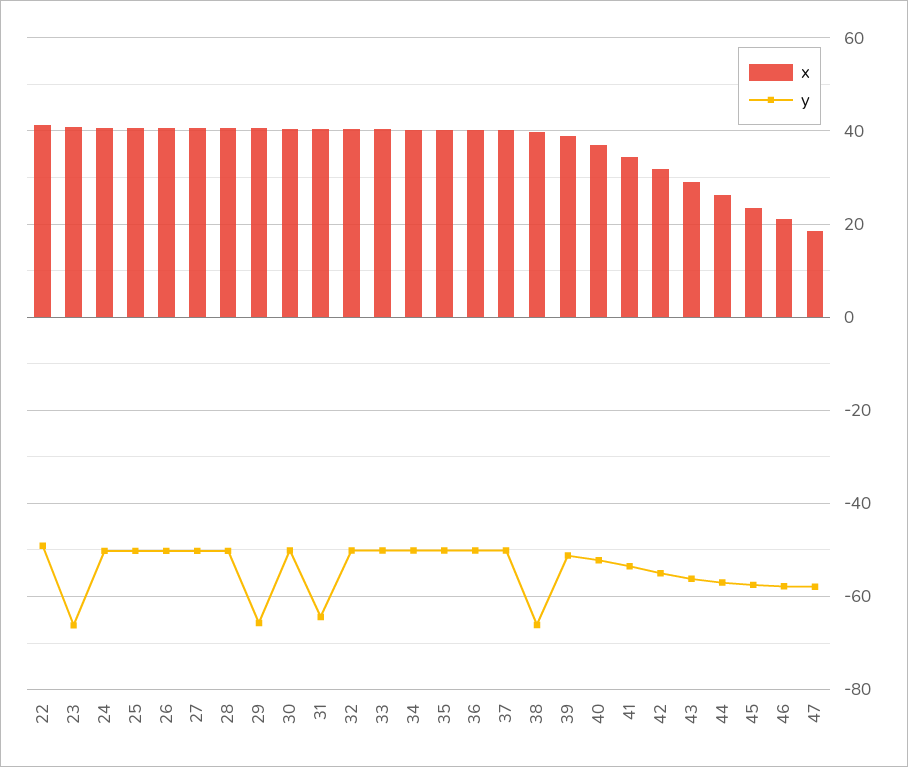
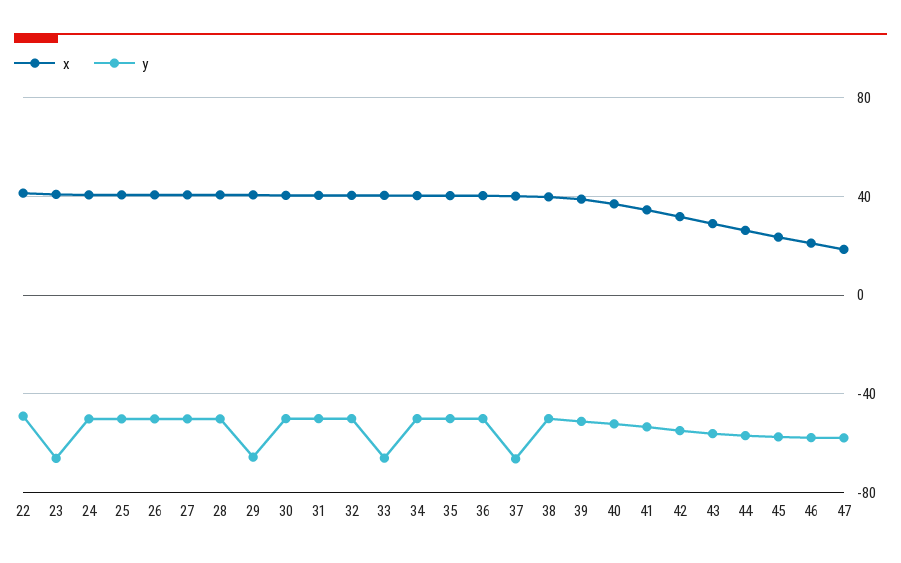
  {
    "x": {
      "22": 42,
      "23": 40,
      "24": 40,
      "25": 40,
      "26": 40,
      "27": 40,
      "28": 40,
      "29": 40,
      "30": 40,
      "31": 40,
      "32": 40,
      "33": 40,
      "34": 40,
      "35": 40,
      "36": 40,
      "37": 40,
      "38": 40,
      "39": 38,
      "40": 38,
      "41": 34,
      "42": 32,
      "43": 30,
      "44": 26,
      "45": 24,
      "46": 22,
      "47": 18
    },
    "y": {
      "22": -50,
      "23": -66,
      "24": -50,
      "25": -50,
      "26": -50,
      "27": -50,
      "28": -50,
      "29": -66,
      "30": -50,
-     "31": -64,
+     "31": -50,
      "32": -50,
-     "33": -50,
+     "33": -65,
      "34": -50,
      "35": -50,
      "36": -50,
-     "37": -50,
+     "37": -65,
-     "38": -66,
+     "38": -50,
      "39": -52,
      "40": -52,
      "41": -54,
      "42": -56,
      "43": -56,
      "44": -58,
      "45": -58,
      "46": -58,
      "47": -58
    }
  }

